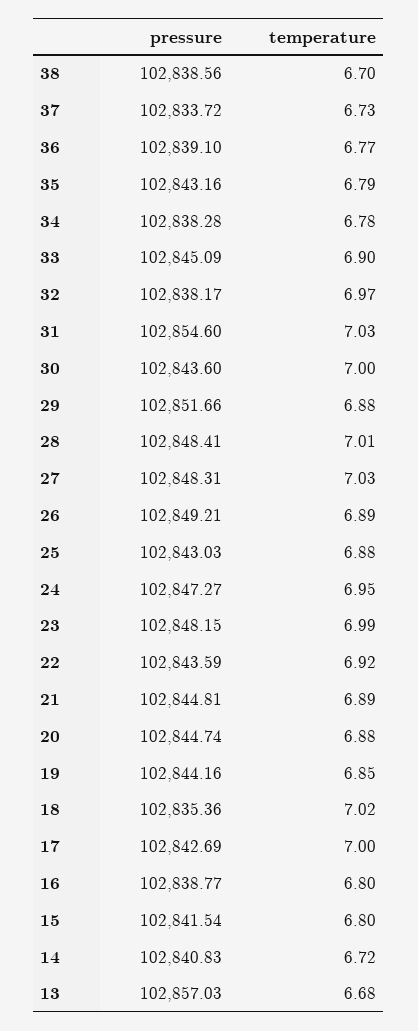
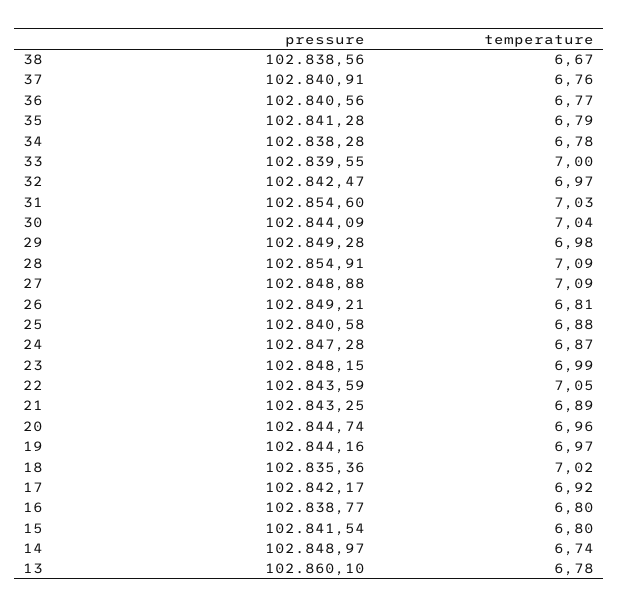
  {
    "pressure": {
      "38": 102838.56,
-     "37": 102833.72,
+     "37": 102840.91,
-     "36": 102839.1,
+     "36": 102840.56,
-     "35": 102843.16,
+     "35": 102841.28,
      "34": 102838.28,
-     "33": 102845.09,
+     "33": 102839.55,
-     "32": 102838.17,
+     "32": 102842.47,
      "31": 102854.6,
-     "30": 102843.6,
+     "30": 102844.09,
-     "29": 102851.66,
+     "29": 102849.28,
-     "28": 102848.41,
+     "28": 102854.91,
-     "27": 102848.31,
+     "27": 102848.88,
      "26": 102849.21,
-     "25": 102843.03,
+     "25": 102840.58,
-     "24": 102847.27,
+     "24": 102847.28,
      "23": 102848.15,
      "22": 102843.59,
-     "21": 102844.81,
+     "21": 102843.25,
      "20": 102844.74,
      "19": 102844.16,
      "18": 102835.36,
-     "17": 102842.69,
+     "17": 102842.17,
      "16": 102838.77,
      "15": 102841.54,
-     "14": 102840.83,
+     "14": 102848.97,
-     "13": 102857.03
+     "13": 102860.1
    },
    "temperature": {
-     "38": 6.7,
+     "38": 6.67,
-     "37": 6.73,
+     "37": 6.76,
      "36": 6.77,
      "35": 6.79,
      "34": 6.78,
-     "33": 6.9,
+     "33": 7,
      "32": 6.97,
      "31": 7.03,
-     "30": 7,
+     "30": 7.04,
-     "29": 6.88,
+     "29": 6.98,
-     "28": 7.01,
+     "28": 7.09,
-     "27": 7.03,
+     "27": 7.09,
-     "26": 6.89,
+     "26": 6.81,
      "25": 6.88,
-     "24": 6.95,
+     "24": 6.87,
      "23": 6.99,
-     "22": 6.92,
+     "22": 7.05,
      "21": 6.89,
-     "20": 6.88,
+     "20": 6.96,
-     "19": 6.85,
+     "19": 6.97,
      "18": 7.02,
-     "17": 7,
+     "17": 6.92,
      "16": 6.8,
      "15": 6.8,
-     "14": 6.72,
+     "14": 6.74,
-     "13": 6.68
+     "13": 6.78
    }
  }

